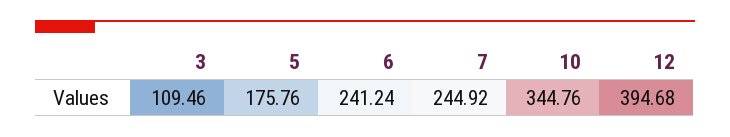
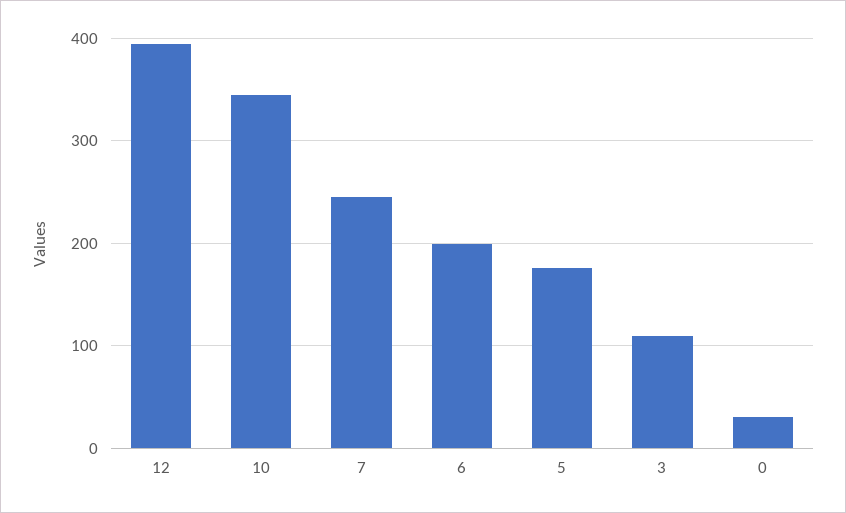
  {
    "3": 109.46,
    "5": 175.76,
-   "6": 241.24,
+   "6": 200,
    "7": 244.92,
    "10": 344.76,
-   "12": 394.68
+   "12": 394.68,
+   "0": 30
  }

